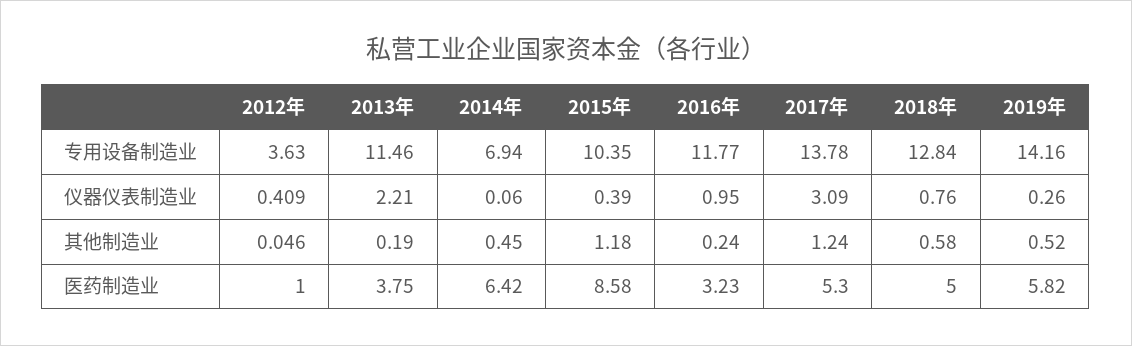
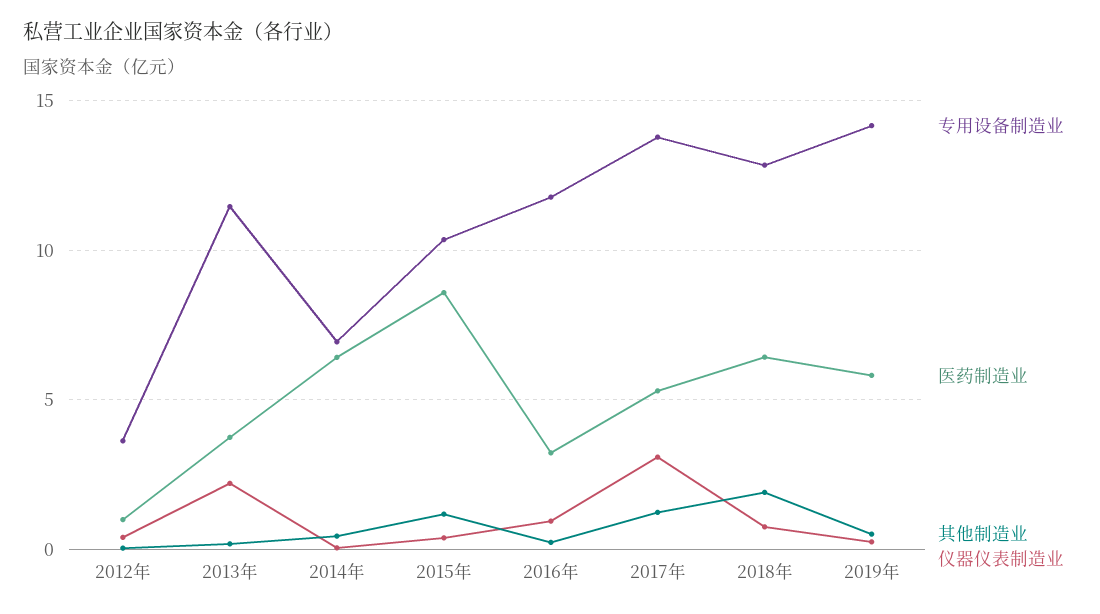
  {
    "专用设备制造业": {
      "2012年": 3.63,
      "2013年": 11.46,
      "2014年": 6.94,
      "2015年": 10.35,
      "2016年": 11.77,
      "2017年": 13.78,
      "2018年": 12.84,
      "2019年": 14.16
    },
    "仪器仪表制造业": {
      "2012年": 0.409,
      "2013年": 2.21,
      "2014年": 0.06,
      "2015年": 0.39,
      "2016年": 0.95,
      "2017年": 3.09,
      "2018年": 0.76,
      "2019年": 0.26
    },
    "其他制造业": {
      "2012年": 0.046,
      "2013年": 0.19,
      "2014年": 0.45,
      "2015年": 1.18,
      "2016年": 0.24,
      "2017年": 1.24,
-     "2018年": 0.58,
+     "2018年": 2,
      "2019年": 0.52
    },
    "医药制造业": {
      "2012年": 1,
      "2013年": 3.75,
      "2014年": 6.42,
      "2015年": 8.58,
      "2016年": 3.23,
      "2017年": 5.3,
-     "2018年": 5,
+     "2018年": 6.5,
      "2019年": 5.82
    }
  }

